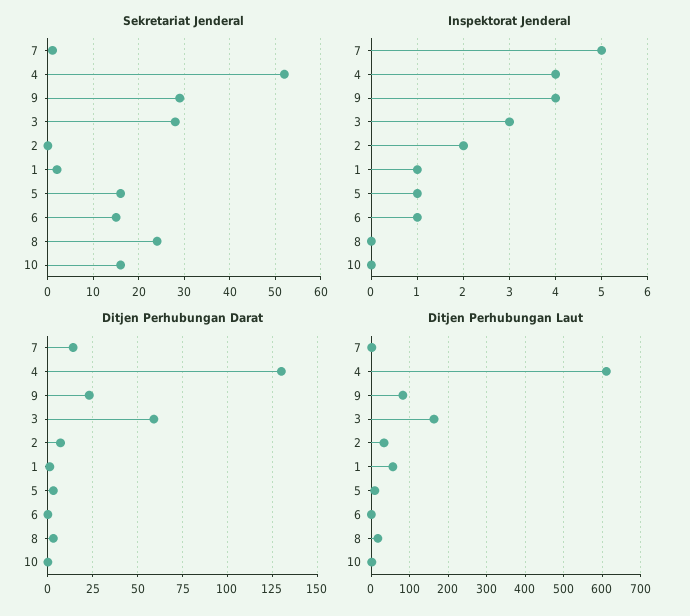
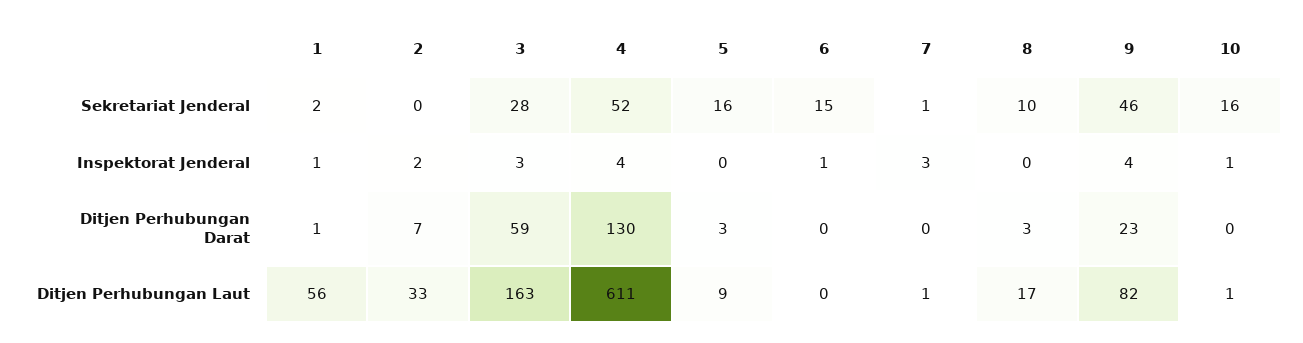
  {
    "Sekretariat Jenderal": {
      "7": 1,
      "4": 52,
-     "9": 30,
+     "9": 46,
      "3": 28,
      "2": 0,
      "1": 2,
      "5": 16,
      "6": 15,
-     "8": 25,
+     "8": 10,
      "10": 16
    },
    "Inspektorat Jenderal": {
-     "7": 5,
+     "7": 3,
      "4": 4,
      "9": 4,
      "3": 3,
      "2": 2,
      "1": 1,
-     "5": 1,
+     "5": 0,
      "6": 1,
      "8": 0,
-     "10": 0
+     "10": 1
    },
    "Ditjen Perhubungan Darat": {
-     "7": 15,
+     "7": 0,
      "4": 130,
      "9": 23,
      "3": 59,
      "2": 7,
      "1": 1,
      "5": 3,
      "6": 0,
      "8": 3,
      "10": 0
    },
    "Ditjen Perhubungan Laut": {
      "7": 1,
      "4": 611,
      "9": 82,
      "3": 163,
      "2": 33,
      "1": 56,
      "5": 9,
      "6": 0,
      "8": 17,
      "10": 1
    }
  }

